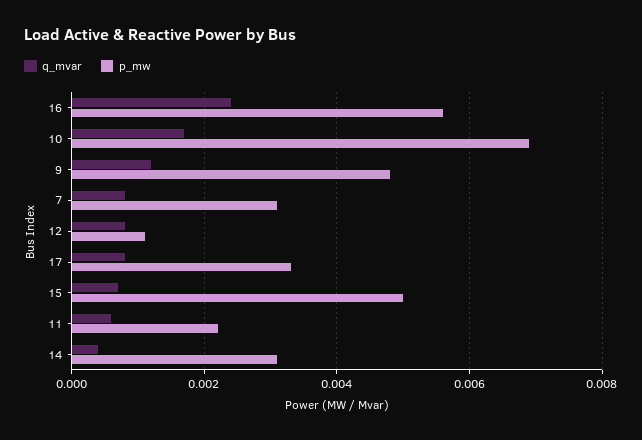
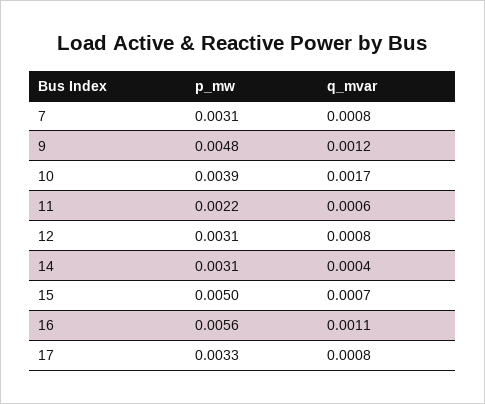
  {
    "q_mvar": {
-     "16": 0.0025,
+     "16": 0.0011,
      "10": 0.0017,
      "9": 0.0012,
      "7": 0.0008,
      "12": 0.0008,
      "17": 0.0008,
      "15": 0.0007,
      "11": 0.0006,
      "14": 0.0004
    },
    "p_mw": {
      "16": 0.0056,
-     "10": 0.007,
+     "10": 0.0039,
      "9": 0.0048,
      "7": 0.0031,
-     "12": 0.001,
+     "12": 0.0031,
      "17": 0.0033,
      "15": 0.005,
      "11": 0.0022,
      "14": 0.0031
    }
  }

